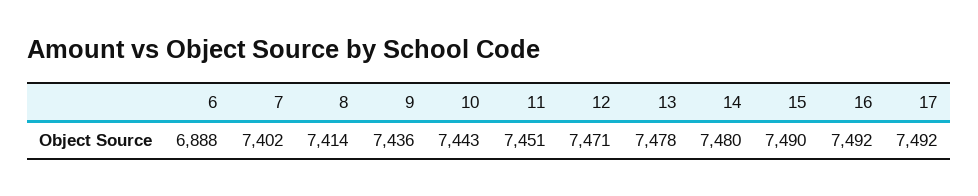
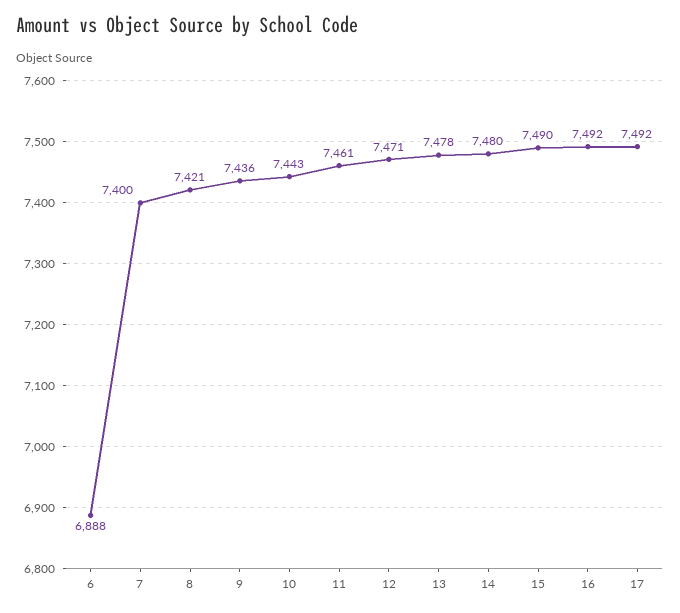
  {
    "6": 6888,
-   "7": 7402,
+   "7": 7400,
-   "8": 7414,
+   "8": 7421,
    "9": 7436,
    "10": 7443,
-   "11": 7451,
+   "11": 7461,
    "12": 7471,
    "13": 7478,
    "14": 7480,
    "15": 7490,
    "16": 7492,
    "17": 7492
  }

